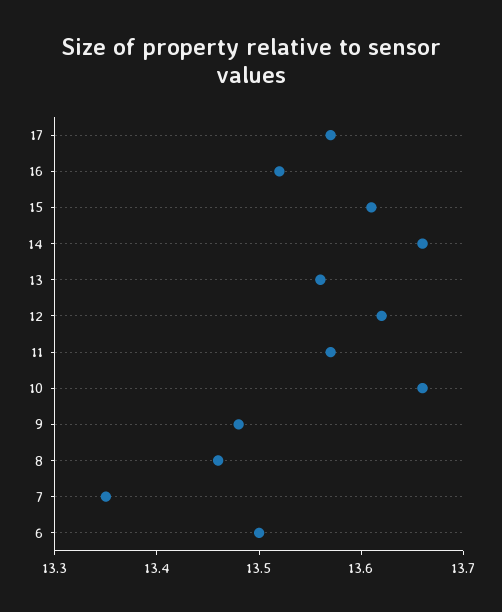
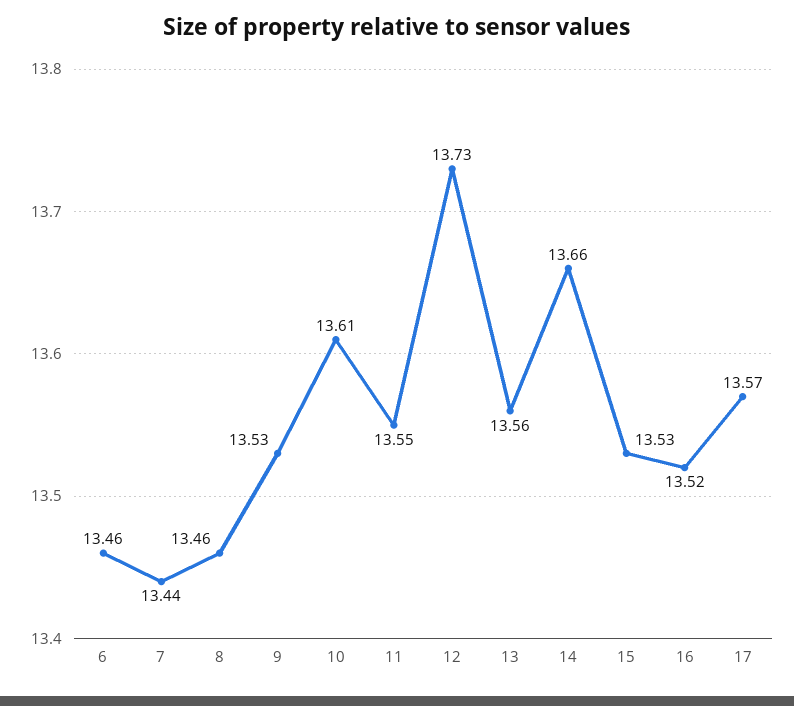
  {
    "17": 13.57,
    "16": 13.52,
-   "15": 13.61,
+   "15": 13.53,
    "14": 13.66,
    "13": 13.56,
-   "12": 13.62,
+   "12": 13.73,
-   "11": 13.57,
+   "11": 13.55,
-   "10": 13.66,
+   "10": 13.61,
-   "9": 13.48,
+   "9": 13.53,
    "8": 13.46,
-   "7": 13.35,
+   "7": 13.44,
-   "6": 13.5
+   "6": 13.46
  }

